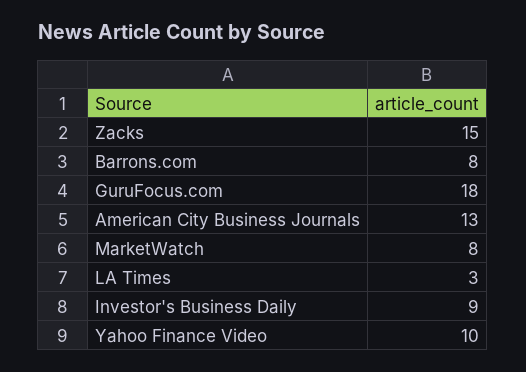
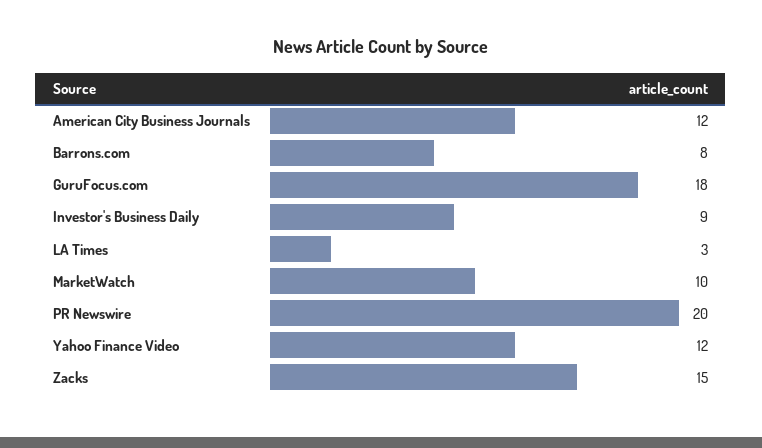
  {
    "Zacks": 15,
    "Barrons.com": 8,
    "GuruFocus.com": 18,
-   "American City Business Journals": 13,
+   "American City Business Journals": 12,
-   "MarketWatch": 8,
+   "MarketWatch": 10,
    "LA Times": 3,
    "Investor's Business Daily": 9,
-   "Yahoo Finance Video": 10
+   "Yahoo Finance Video": 12,
+   "PR Newswire": 20
  }

